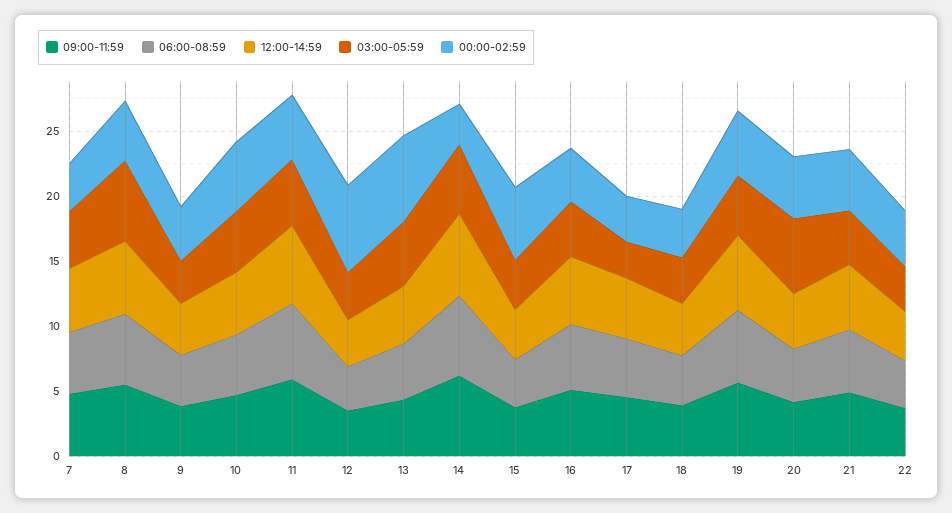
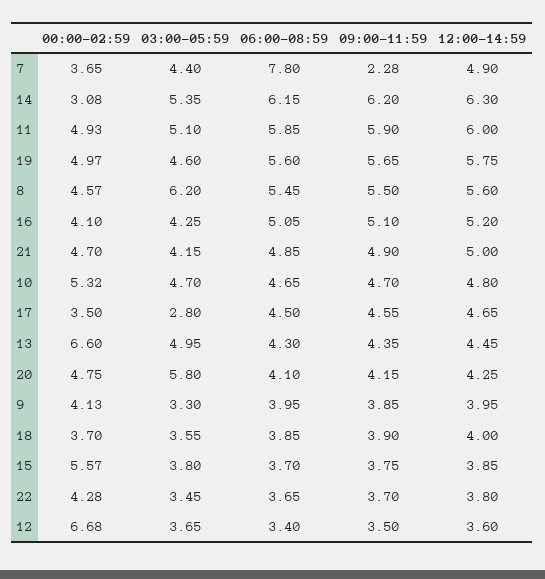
  {
    "09:00-11:59": {
-     "7": 5,
+     "7": 2.28,
      "8": 5.5,
      "9": 3.85,
      "10": 4.7,
      "11": 5.9,
      "12": 3.5,
      "13": 4.35,
      "14": 6.2,
      "15": 3.75,
      "16": 5.1,
      "17": 4.55,
      "18": 3.9,
      "19": 5.65,
      "20": 4.15,
      "21": 4.9,
      "22": 3.7
    },
    "06:00-08:59": {
-     "7": 5,
+     "7": 7.8,
      "8": 5.45,
      "9": 3.95,
      "10": 4.65,
      "11": 5.85,
      "12": 3.4,
      "13": 4.3,
      "14": 6.15,
      "15": 3.7,
      "16": 5.05,
      "17": 4.5,
      "18": 3.85,
      "19": 5.6,
      "20": 4.1,
      "21": 4.85,
      "22": 3.65
    },
    "12:00-14:59": {
      "7": 4.9,
      "8": 5.6,
      "9": 3.95,
      "10": 4.8,
      "11": 6,
      "12": 3.6,
      "13": 4.45,
      "14": 6.3,
      "15": 3.85,
      "16": 5.2,
      "17": 4.65,
      "18": 4,
      "19": 5.75,
      "20": 4.25,
      "21": 5,
      "22": 3.8
    },
    "03:00-05:59": {
      "7": 4.4,
      "8": 6.2,
      "9": 3.3,
      "10": 4.7,
      "11": 5.1,
      "12": 3.65,
      "13": 4.95,
      "14": 5.35,
      "15": 3.8,
      "16": 4.25,
      "17": 2.8,
      "18": 3.55,
      "19": 4.6,
      "20": 5.8,
      "21": 4.15,
      "22": 3.45
    },
    "00:00-02:59": {
      "7": 3.65,
      "8": 4.57,
      "9": 4.13,
      "10": 5.32,
      "11": 4.93,
      "12": 6.68,
      "13": 6.6,
      "14": 3.08,
      "15": 5.57,
      "16": 4.1,
      "17": 3.5,
      "18": 3.7,
      "19": 4.97,
      "20": 4.75,
      "21": 4.7,
      "22": 4.28
    }
  }

